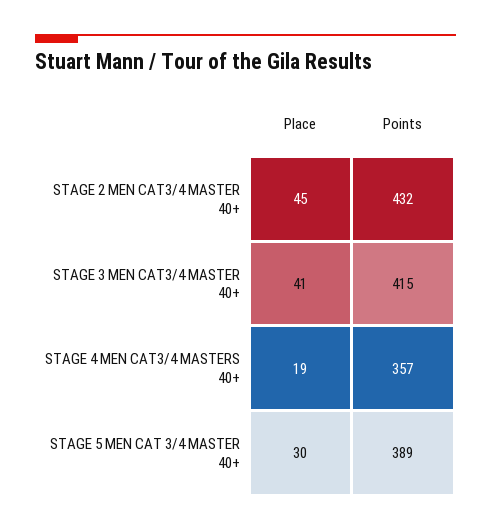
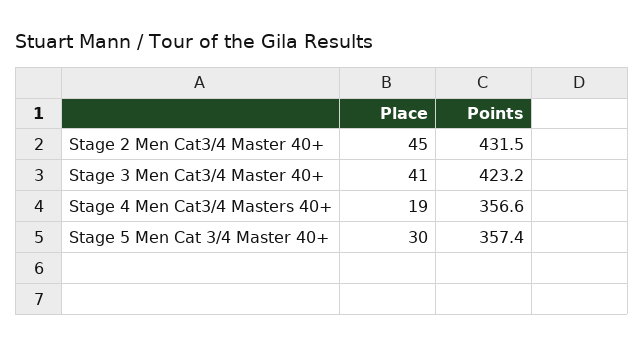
  {
    "Place": {
      "STAGE 2 MEN CAT3/4 MASTER 40+": 45,
      "STAGE 3 MEN CAT3/4 MASTER 40+": 41,
      "STAGE 4 MEN CAT3/4 MASTERS 40+": 19,
      "STAGE 5 MEN CAT 3/4 MASTER 40+": 30
    },
    "Points": {
      "STAGE 2 MEN CAT3/4 MASTER 40+": 431.5,
-     "STAGE 3 MEN CAT3/4 MASTER 40+": 415,
+     "STAGE 3 MEN CAT3/4 MASTER 40+": 423.2,
      "STAGE 4 MEN CAT3/4 MASTERS 40+": 356.6,
-     "STAGE 5 MEN CAT 3/4 MASTER 40+": 389
+     "STAGE 5 MEN CAT 3/4 MASTER 40+": 357.4
    }
  }

